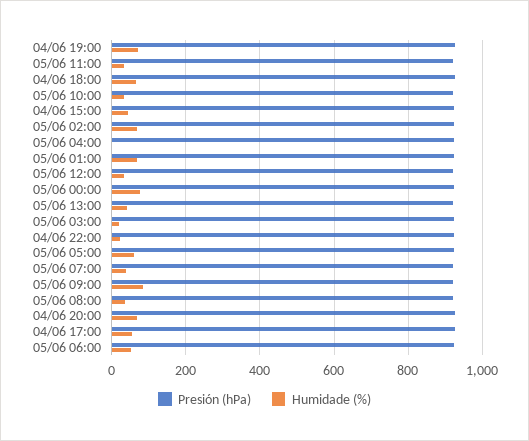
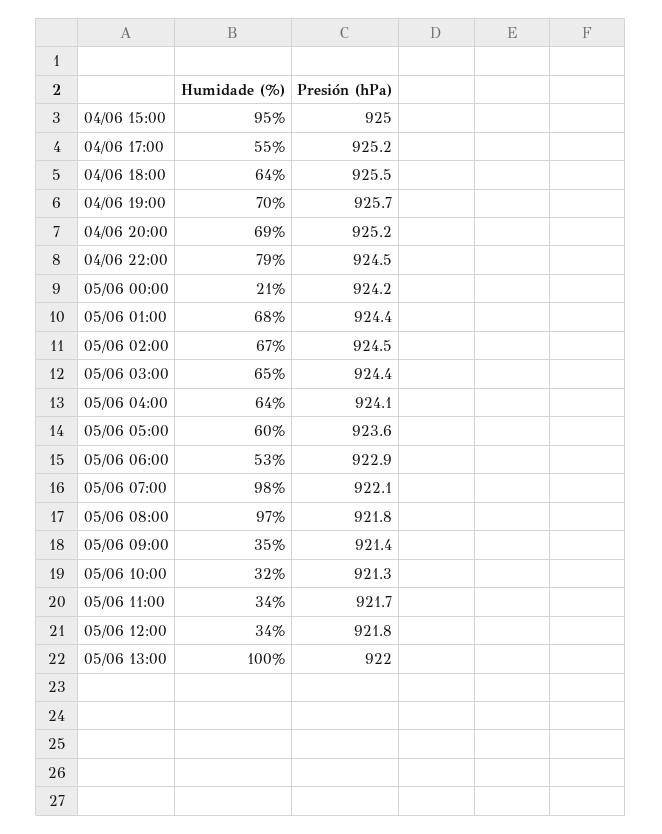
  {
    "Presión (hPa)": {
      "04/06 19:00": 925.7,
      "05/06 11:00": 921.7,
      "04/06 18:00": 925.5,
      "05/06 10:00": 921.3,
      "04/06 15:00": 925,
      "05/06 02:00": 924.5,
      "05/06 04:00": 924.1,
      "05/06 01:00": 924.4,
      "05/06 12:00": 921.8,
      "05/06 00:00": 924.2,
      "05/06 13:00": 922,
      "05/06 03:00": 924.4,
      "04/06 22:00": 924.5,
      "05/06 05:00": 923.6,
      "05/06 07:00": 922.1,
      "05/06 09:00": 921.4,
      "05/06 08:00": 921.8,
      "04/06 20:00": 925.2,
      "04/06 17:00": 925.2,
      "05/06 06:00": 922.9
    },
    "Humidade (%)": {
      "04/06 19:00": 70,
      "05/06 11:00": 34,
      "04/06 18:00": 64,
      "05/06 10:00": 32,
-     "04/06 15:00": 40,
+     "04/06 15:00": 95,
      "05/06 02:00": 67,
-     "05/06 04:00": 0,
+     "05/06 04:00": 64,
      "05/06 01:00": 68,
      "05/06 12:00": 34,
-     "05/06 00:00": 80,
+     "05/06 00:00": 21,
-     "05/06 13:00": 40,
+     "05/06 13:00": 100,
-     "05/06 03:00": 20,
+     "05/06 03:00": 65,
-     "04/06 22:00": 20,
+     "04/06 22:00": 79,
      "05/06 05:00": 60,
-     "05/06 07:00": 40,
+     "05/06 07:00": 98,
-     "05/06 09:00": 80,
+     "05/06 09:00": 35,
-     "05/06 08:00": 40,
+     "05/06 08:00": 97,
      "04/06 20:00": 69,
      "04/06 17:00": 55,
      "05/06 06:00": 53
    }
  }

